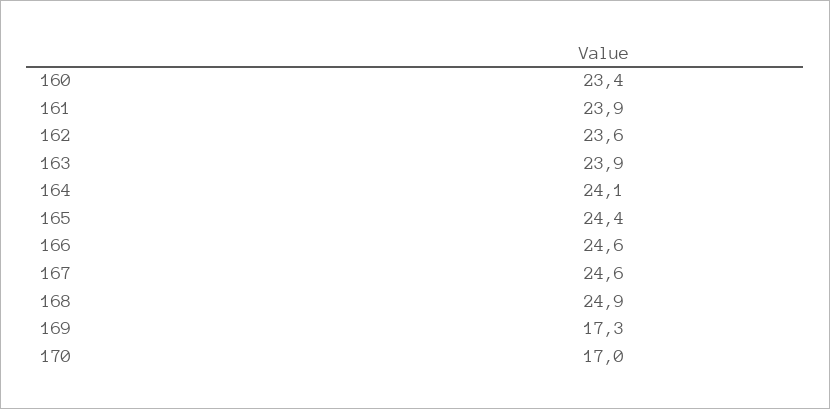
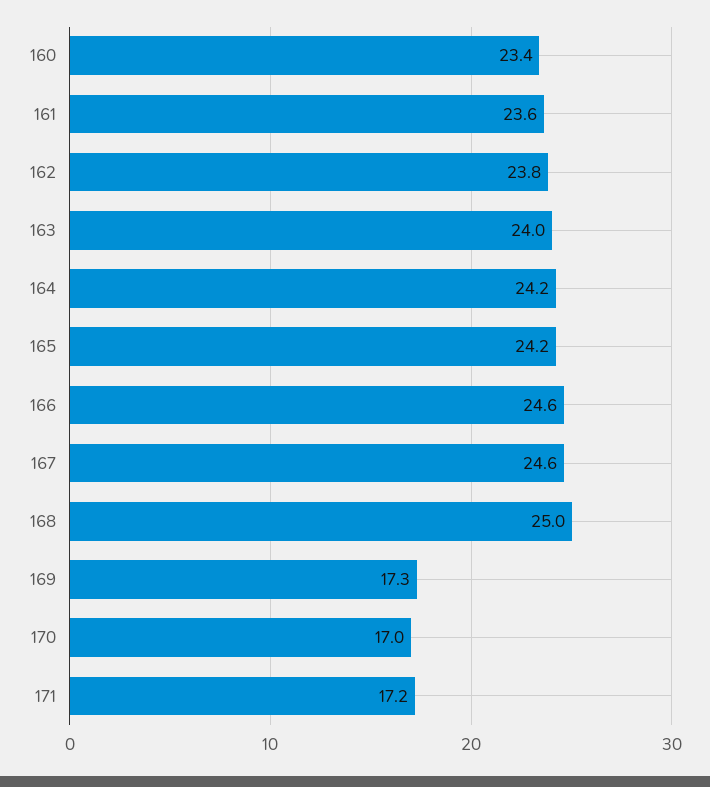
  {
    "160": 23.4,
-   "161": 23.9,
+   "161": 23.6,
-   "162": 23.6,
+   "162": 23.8,
-   "163": 23.9,
+   "163": 24,
-   "164": 24.1,
+   "164": 24.2,
-   "165": 24.4,
+   "165": 24.2,
    "166": 24.6,
    "167": 24.6,
-   "168": 24.9,
+   "168": 25,
    "169": 17.3,
-   "170": 17
+   "170": 17,
+   "171": 17.2
  }

